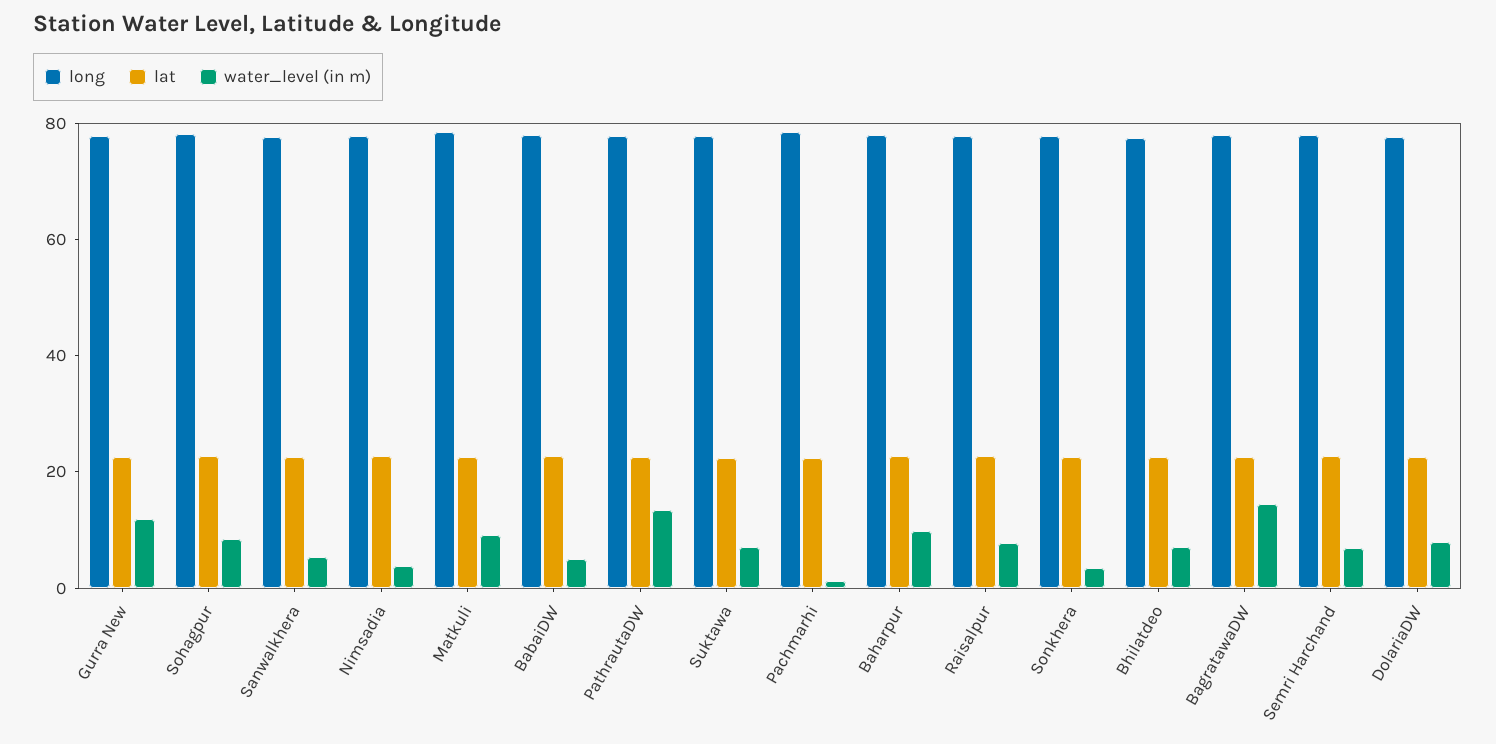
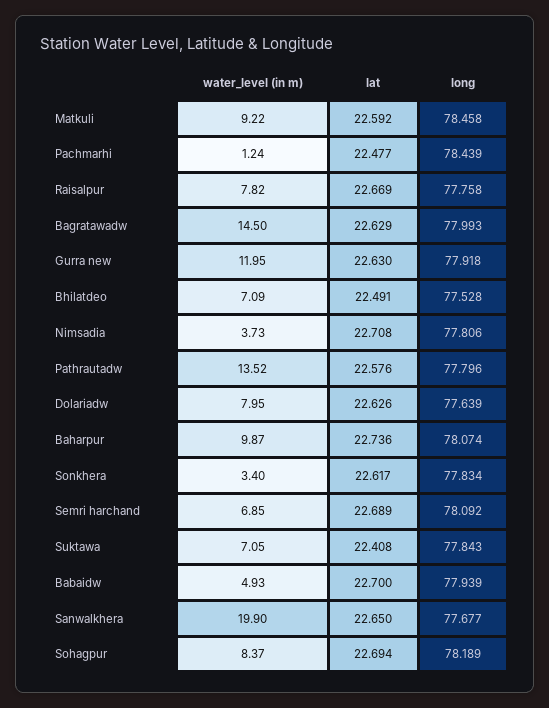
  {
    "long": {
      "Gurra New": 77.918,
      "Sohagpur": 78.189,
      "Sanwalkhera": 77.677,
      "Nimsadia": 77.806,
      "Matkuli": 78.458,
      "BabaiDW": 77.939,
      "PathrautaDW": 77.796,
      "Suktawa": 77.843,
      "Pachmarhi": 78.439,
      "Baharpur": 78.074,
      "Raisalpur": 77.758,
      "Sonkhera": 77.834,
      "Bhilatdeo": 77.528,
      "BagratawaDW": 77.993,
      "Semri Harchand": 78.092,
      "DolariaDW": 77.639
    },
    "lat": {
      "Gurra New": 22.63,
      "Sohagpur": 22.694,
      "Sanwalkhera": 22.65,
      "Nimsadia": 22.708,
      "Matkuli": 22.592,
      "BabaiDW": 22.7,
      "PathrautaDW": 22.576,
      "Suktawa": 22.408,
      "Pachmarhi": 22.477,
      "Baharpur": 22.736,
      "Raisalpur": 22.669,
      "Sonkhera": 22.617,
      "Bhilatdeo": 22.491,
      "BagratawaDW": 22.629,
      "Semri Harchand": 22.689,
      "DolariaDW": 22.626
    },
    "water_level (in m)": {
      "Gurra New": 11.95,
      "Sohagpur": 8.37,
-     "Sanwalkhera": 5,
+     "Sanwalkhera": 19.9,
      "Nimsadia": 3.73,
      "Matkuli": 9.22,
      "BabaiDW": 4.93,
      "PathrautaDW": 13.52,
      "Suktawa": 7.05,
      "Pachmarhi": 1.24,
      "Baharpur": 9.87,
      "Raisalpur": 7.82,
      "Sonkhera": 3.4,
      "Bhilatdeo": 7.09,
      "BagratawaDW": 14.5,
      "Semri Harchand": 6.85,
      "DolariaDW": 7.95
    }
  }

